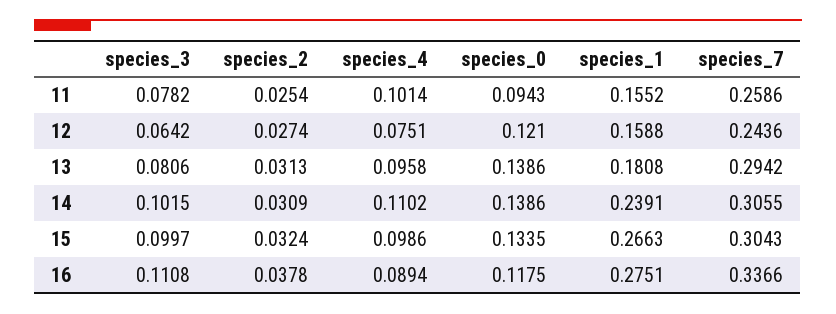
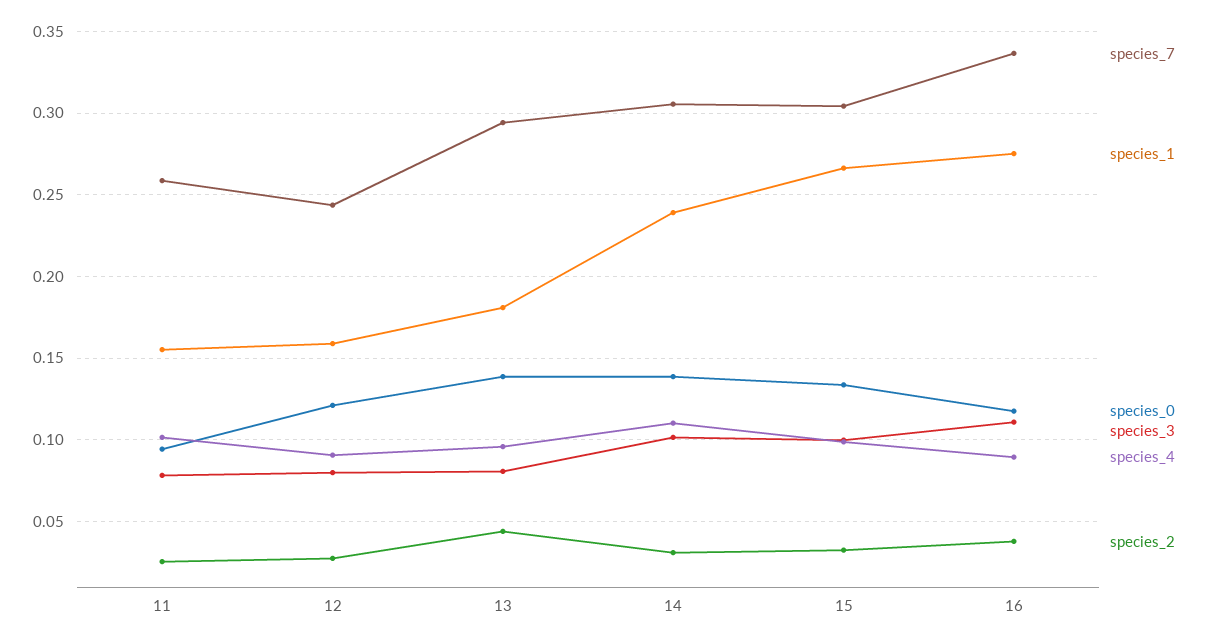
  {
    "species_3": {
      "11": 0.0782,
-     "12": 0.0642,
+     "12": 0.08,
      "13": 0.0806,
      "14": 0.1015,
      "15": 0.0997,
      "16": 0.1108
    },
    "species_2": {
      "11": 0.0254,
      "12": 0.0274,
-     "13": 0.0313,
+     "13": 0.045,
      "14": 0.0309,
      "15": 0.0324,
      "16": 0.0378
    },
    "species_4": {
      "11": 0.1014,
-     "12": 0.0751,
+     "12": 0.09,
      "13": 0.0958,
      "14": 0.1102,
      "15": 0.0986,
      "16": 0.0894
    },
    "species_0": {
      "11": 0.0943,
      "12": 0.121,
      "13": 0.1386,
      "14": 0.1386,
      "15": 0.1335,
      "16": 0.1175
    },
    "species_1": {
      "11": 0.1552,
      "12": 0.1588,
      "13": 0.1808,
      "14": 0.2391,
      "15": 0.2663,
      "16": 0.2751
    },
    "species_7": {
      "11": 0.2586,
      "12": 0.2436,
      "13": 0.2942,
      "14": 0.3055,
      "15": 0.3043,
      "16": 0.3366
    }
  }

